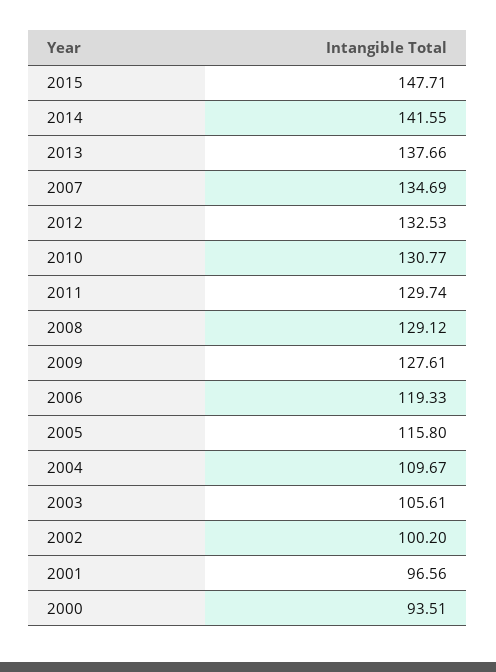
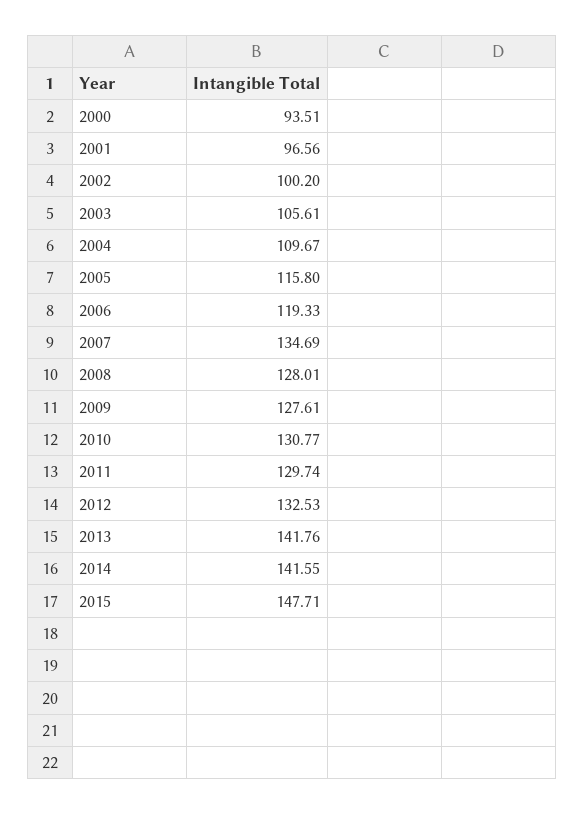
  {
    "2015": 147.71,
    "2014": 141.55,
-   "2013": 137.66,
+   "2013": 141.76,
    "2007": 134.69,
    "2012": 132.53,
    "2010": 130.77,
    "2011": 129.74,
-   "2008": 129.12,
+   "2008": 128.01,
    "2009": 127.61,
    "2006": 119.33,
    "2005": 115.8,
    "2004": 109.67,
    "2003": 105.61,
    "2002": 100.2,
    "2001": 96.56,
    "2000": 93.51
  }

